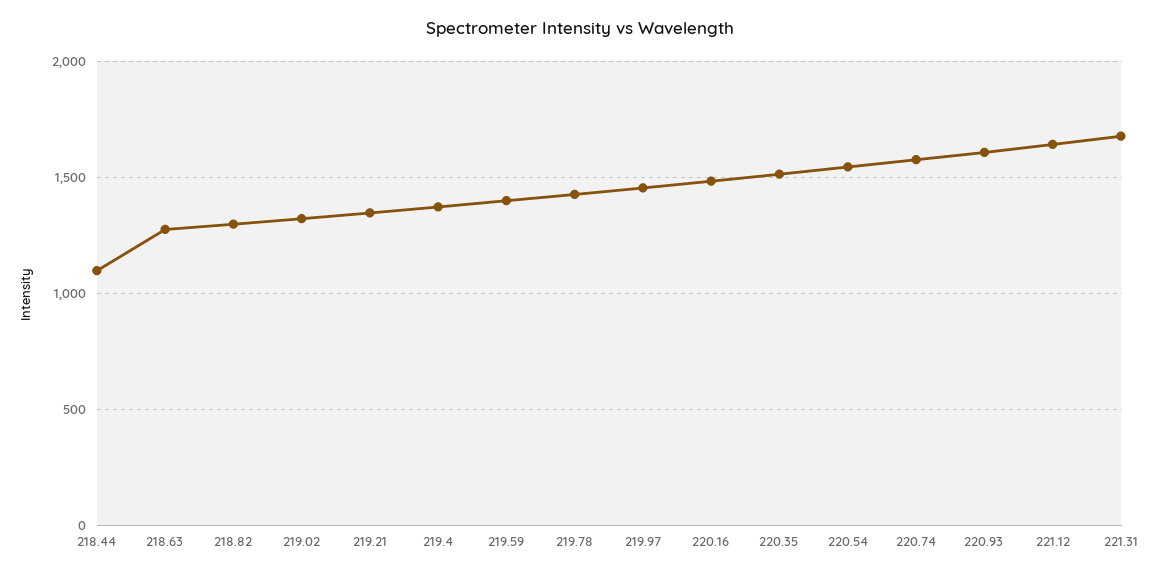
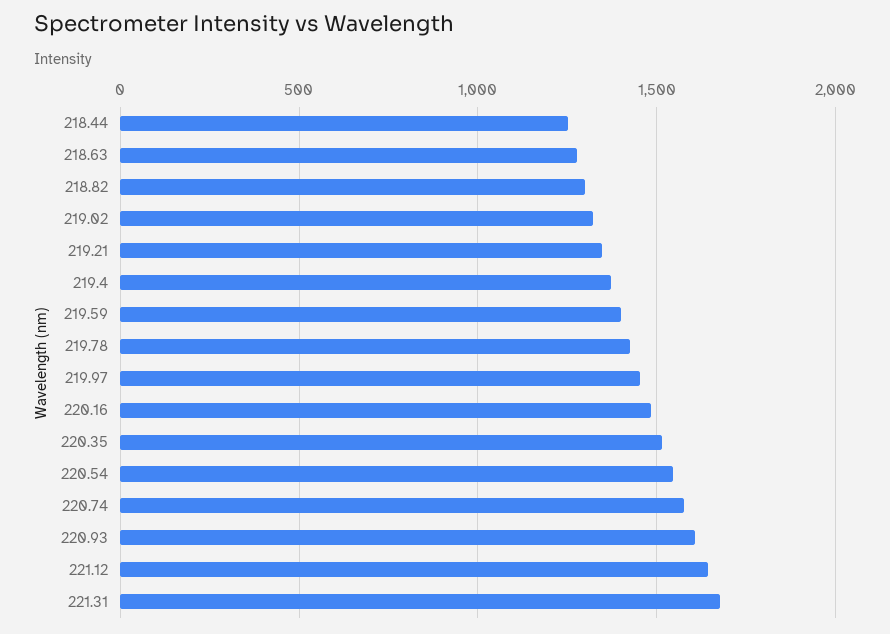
  {
-   "218.44": 1100,
+   "218.44": 1250,
    "218.63": 1300,
    "218.82": 1300,
    "219.02": 1300,
    "219.21": 1350,
    "219.4": 1350,
    "219.59": 1400,
    "219.78": 1450,
    "219.97": 1450,
    "220.16": 1500,
    "220.35": 1500,
    "220.54": 1550,
    "220.74": 1600,
    "220.93": 1600,
    "221.12": 1650,
    "221.31": 1700
  }

